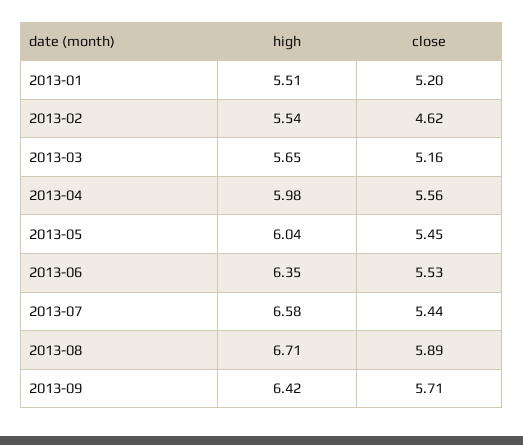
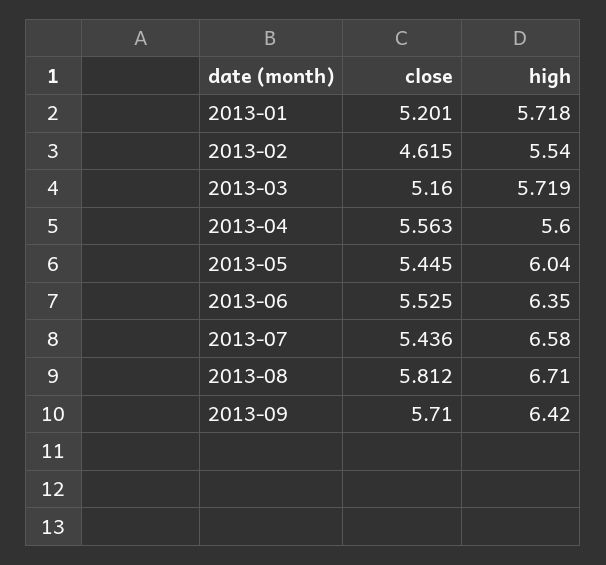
  {
    "high": {
-     "2013-01": 5.51,
+     "2013-01": 5.718,
      "2013-02": 5.54,
-     "2013-03": 5.65,
+     "2013-03": 5.719,
-     "2013-04": 5.98,
+     "2013-04": 5.6,
      "2013-05": 6.04,
      "2013-06": 6.35,
      "2013-07": 6.58,
      "2013-08": 6.71,
      "2013-09": 6.42
    },
    "close": {
      "2013-01": 5.201,
      "2013-02": 4.615,
      "2013-03": 5.16,
      "2013-04": 5.563,
      "2013-05": 5.445,
      "2013-06": 5.525,
      "2013-07": 5.436,
-     "2013-08": 5.89,
+     "2013-08": 5.812,
      "2013-09": 5.71
    }
  }

